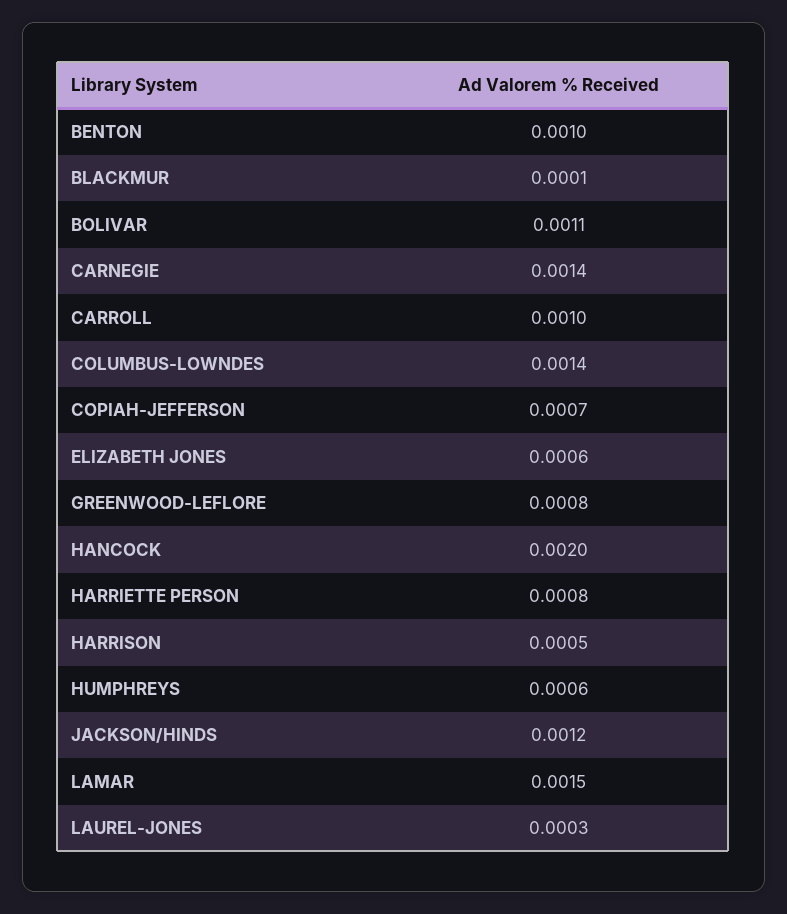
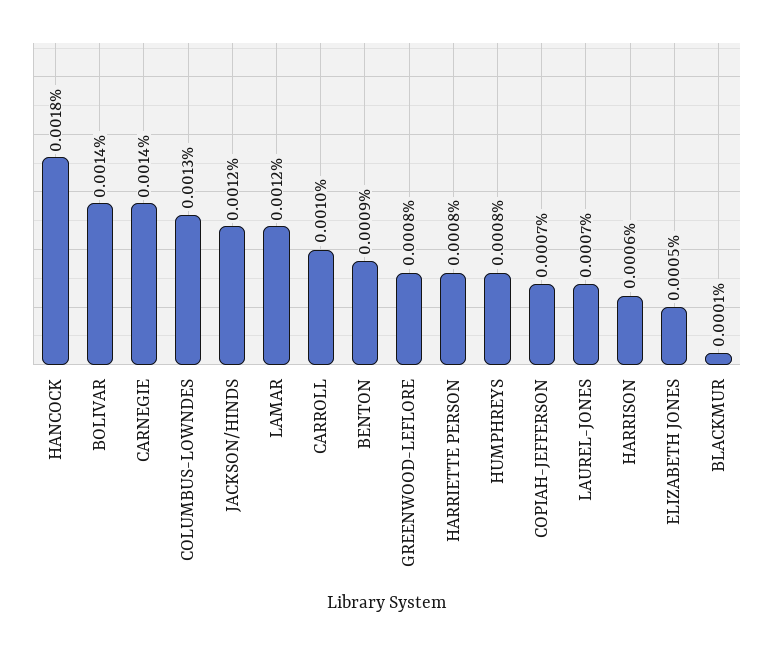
  {
-   "BENTON": 0.001,
+   "BENTON": 0.0009,
    "BLACKMUR": 0.0001,
-   "BOLIVAR": 0.0011,
+   "BOLIVAR": 0.0014,
    "CARNEGIE": 0.0014,
    "CARROLL": 0.001,
-   "COLUMBUS-LOWNDES": 0.0014,
+   "COLUMBUS-LOWNDES": 0.0013,
    "COPIAH-JEFFERSON": 0.0007,
-   "ELIZABETH JONES": 0.0006,
+   "ELIZABETH JONES": 0.0005,
    "GREENWOOD-LEFLORE": 0.0008,
-   "HANCOCK": 0.002,
+   "HANCOCK": 0.0018,
    "HARRIETTE PERSON": 0.0008,
-   "HARRISON": 0.0005,
+   "HARRISON": 0.0006,
-   "HUMPHREYS": 0.0006,
+   "HUMPHREYS": 0.0008,
    "JACKSON/HINDS": 0.0012,
-   "LAMAR": 0.0015,
+   "LAMAR": 0.0012,
-   "LAUREL-JONES": 0.0003
+   "LAUREL-JONES": 0.0007
  }

